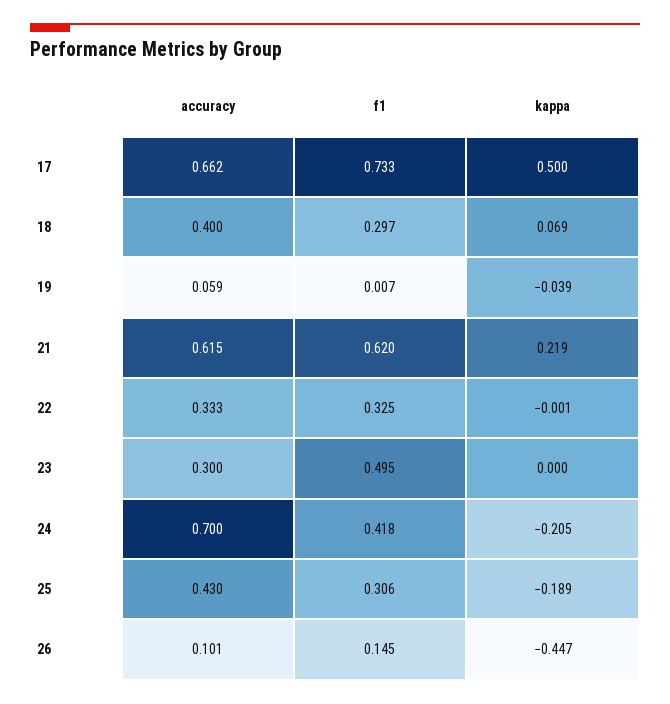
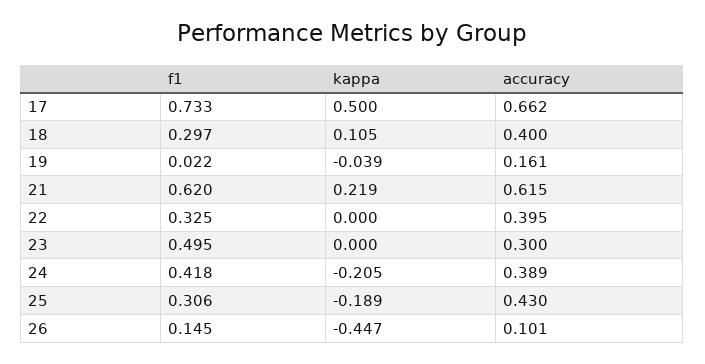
  {
    "accuracy": {
      "17": 0.662,
      "18": 0.4,
-     "19": 0.059,
+     "19": 0.161,
      "21": 0.615,
-     "22": 0.333,
+     "22": 0.395,
      "23": 0.3,
-     "24": 0.7,
+     "24": 0.389,
      "25": 0.43,
      "26": 0.101
    },
    "f1": {
      "17": 0.733,
      "18": 0.297,
-     "19": 0.007,
+     "19": 0.022,
      "21": 0.62,
      "22": 0.325,
      "23": 0.495,
      "24": 0.418,
      "25": 0.306,
      "26": 0.145
    },
    "kappa": {
      "17": 0.5,
-     "18": 0.069,
+     "18": 0.105,
      "19": -0.039,
      "21": 0.219,
-     "22": -0.001,
+     "22": 0,
      "23": 0,
      "24": -0.205,
      "25": -0.189,
      "26": -0.447
    }
  }

